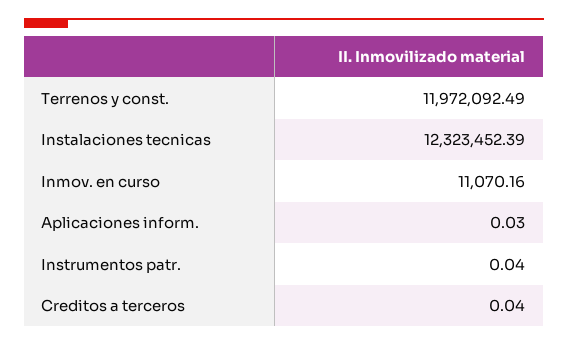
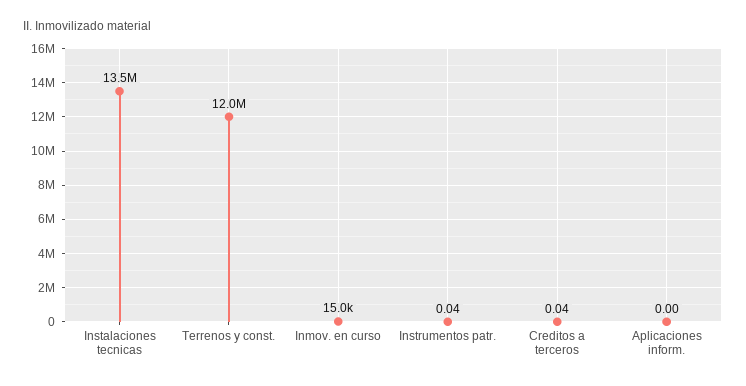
  {
    "Terrenos y const.": 11972092.49,
-   "Instalaciones tecnicas": 12323452.39,
+   "Instalaciones tecnicas": 13500000,
-   "Inmov. en curso": 11070.16,
+   "Inmov. en curso": 15000,
-   "Aplicaciones inform.": 0.03,
+   "Aplicaciones inform.": 0,
    "Instrumentos patr.": 0.04,
    "Creditos a terceros": 0.04
  }

